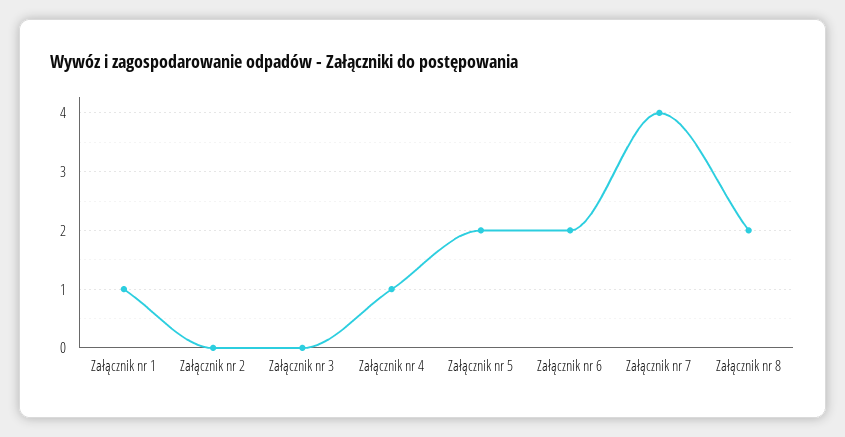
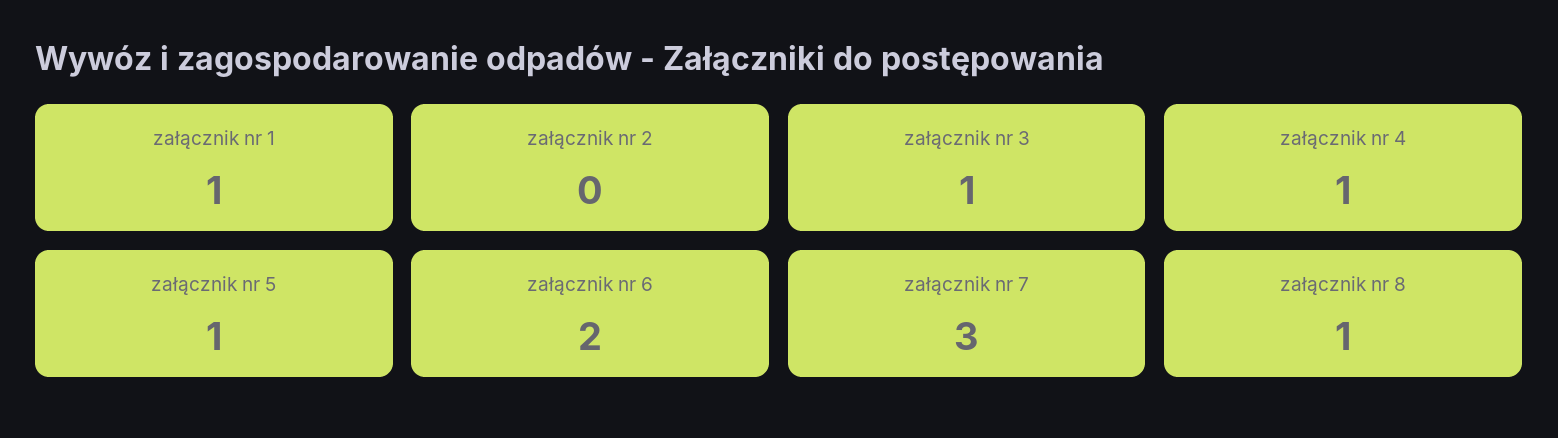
  {
    "Załącznik nr 1": 1,
    "Załącznik nr 2": 0,
-   "Załącznik nr 3": 0,
+   "Załącznik nr 3": 1,
    "Załącznik nr 4": 1,
-   "Załącznik nr 5": 2,
+   "Załącznik nr 5": 1,
    "Załącznik nr 6": 2,
-   "Załącznik nr 7": 4,
+   "Załącznik nr 7": 3,
-   "Załącznik nr 8": 2
+   "Załącznik nr 8": 1
  }

